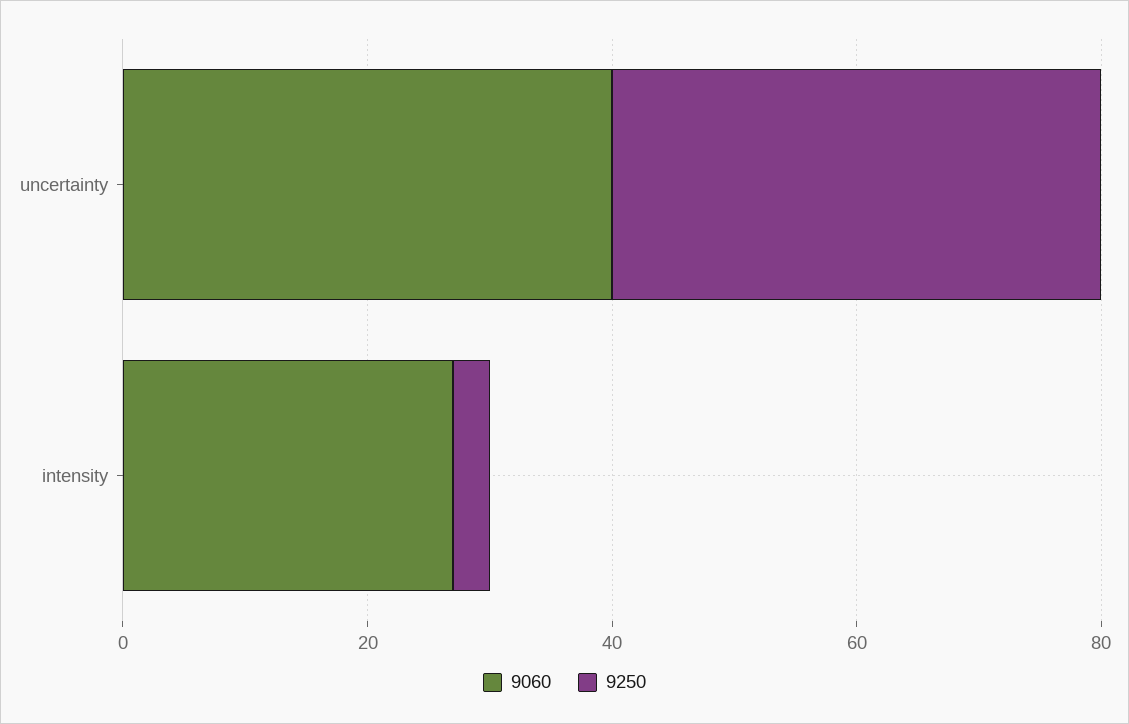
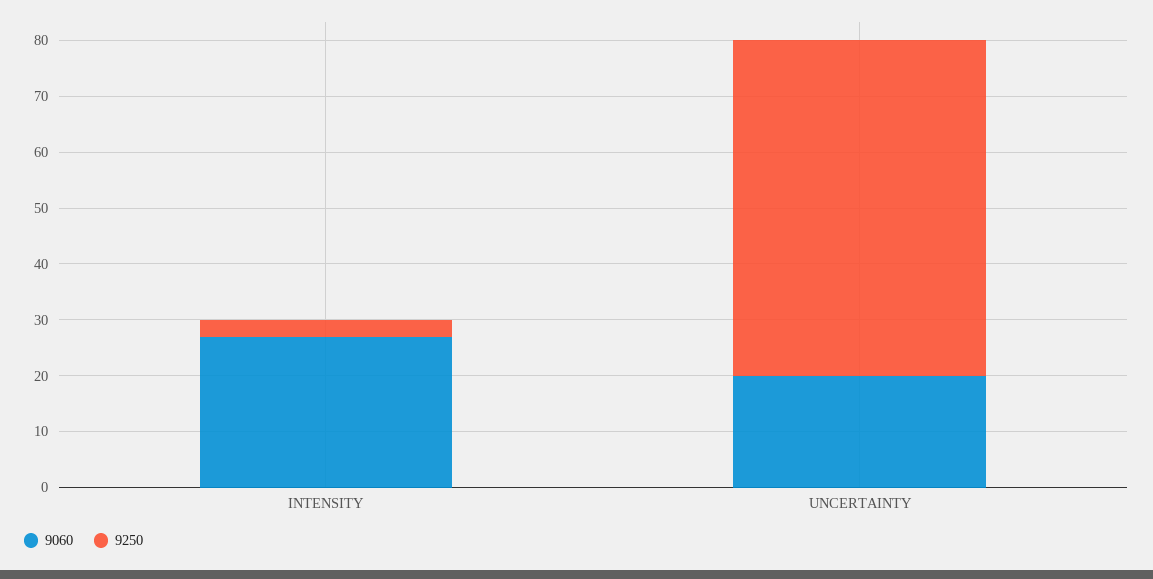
  {
    "9060": {
-     "uncertainty": 40,
+     "uncertainty": 20,
      "intensity": 25
    },
    "9250": {
-     "uncertainty": 40,
+     "uncertainty": 60,
      "intensity": 5
    }
  }

